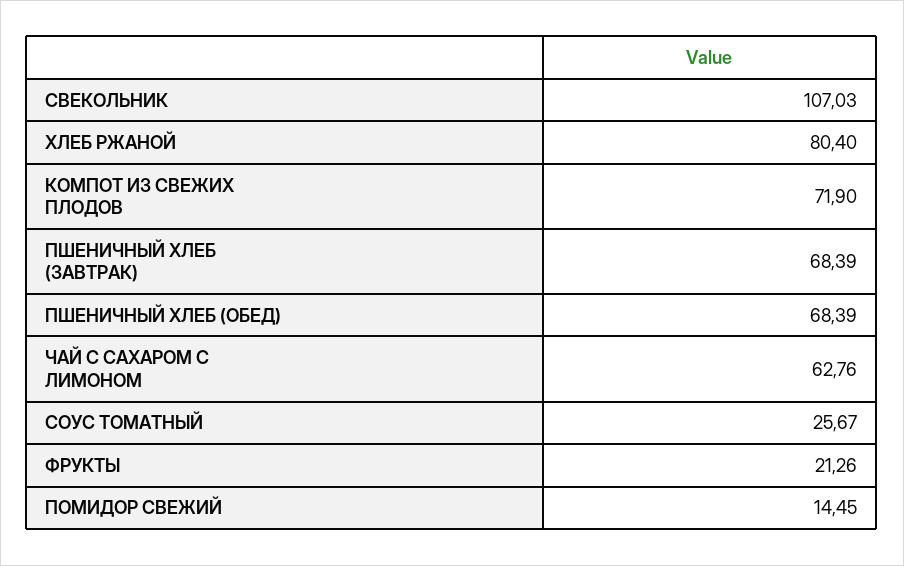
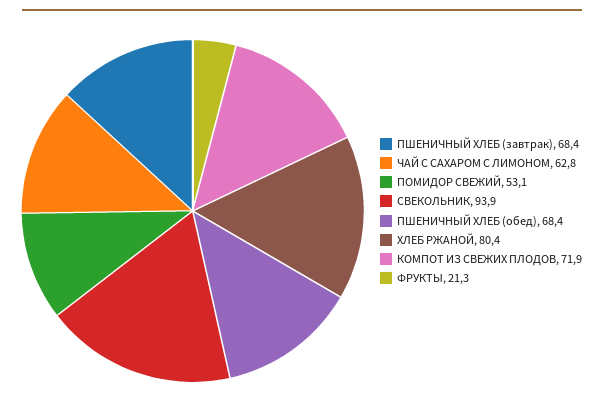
  {
-   "СВЕКОЛЬНИК": 107.03,
+   "СВЕКОЛЬНИК": 93.9,
    "ХЛЕБ РЖАНОЙ": 80.4,
    "КОМПОТ ИЗ СВЕЖИХ ПЛОДОВ": 71.9,
    "ПШЕНИЧНЫЙ ХЛЕБ (ЗАВТРАК)": 68.39,
    "ПШЕНИЧНЫЙ ХЛЕБ (ОБЕД)": 68.39,
    "ЧАЙ С САХАРОМ С ЛИМОНОМ": 62.76,
-   "СОУС ТОМАТНЫЙ": 25.67,
    "ФРУКТЫ": 21.26,
-   "ПОМИДОР СВЕЖИЙ": 14.45
+   "ПОМИДОР СВЕЖИЙ": 53.1
  }

